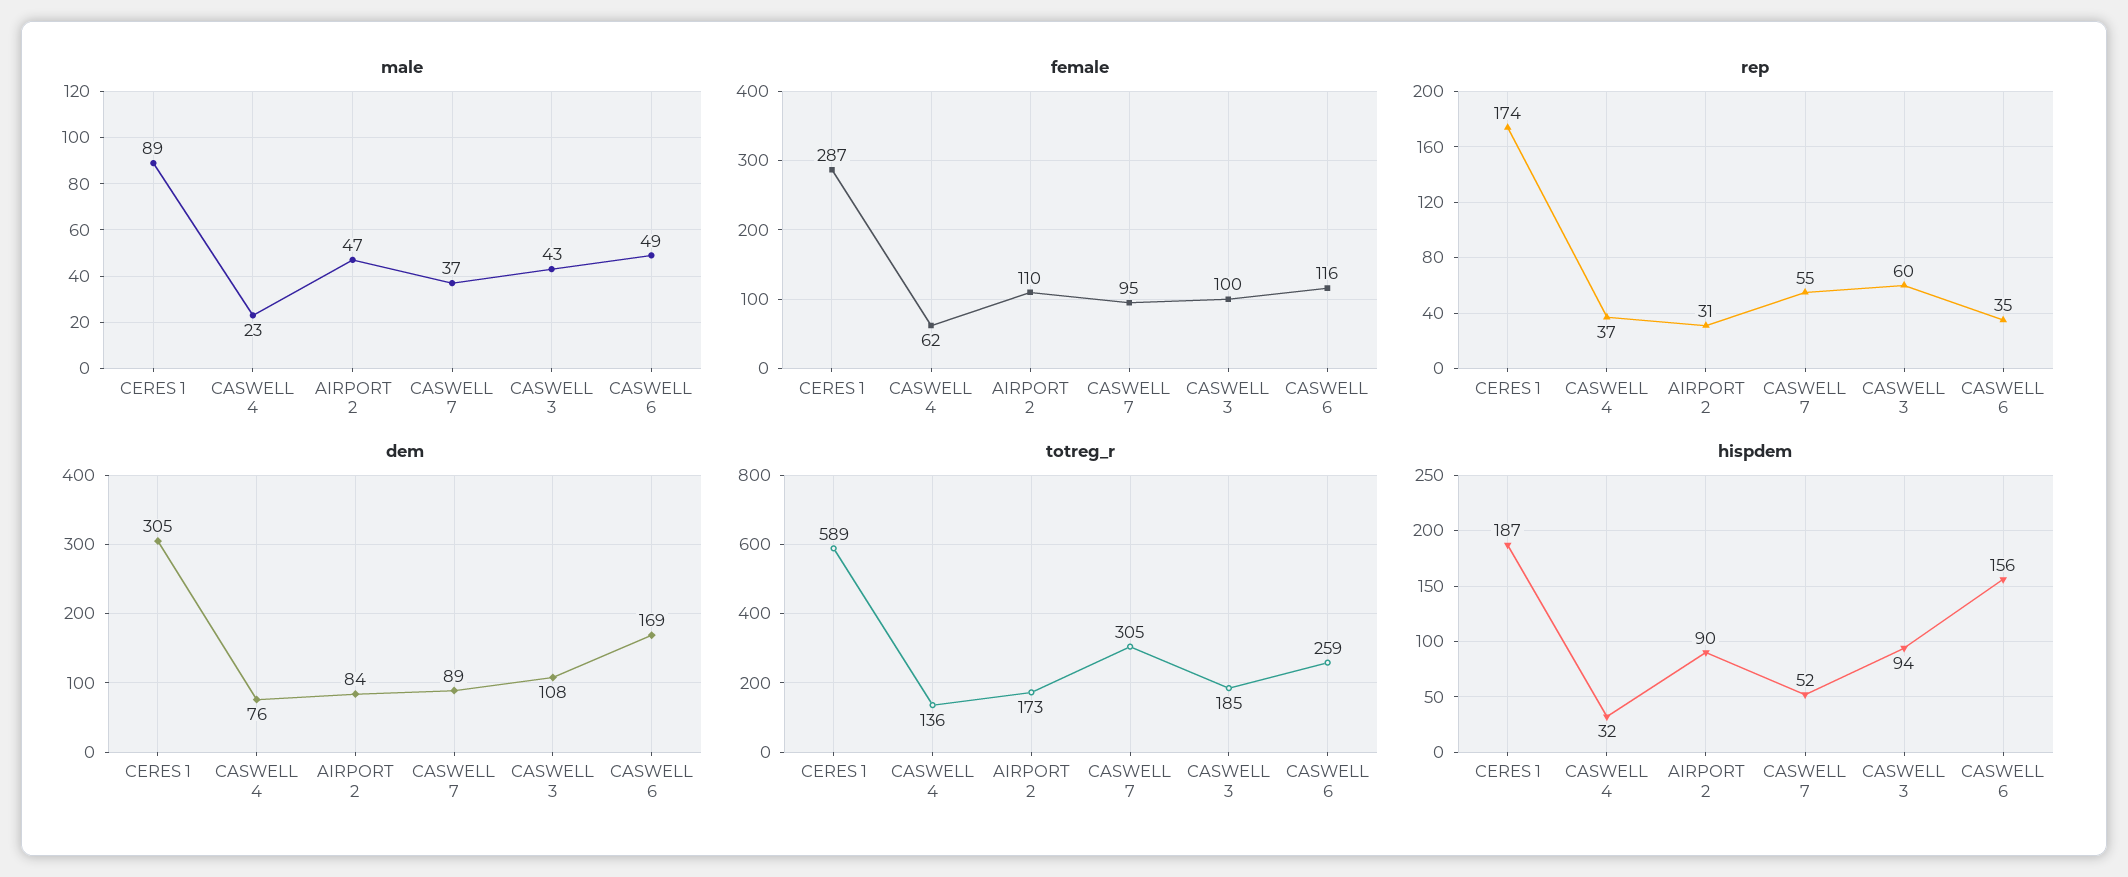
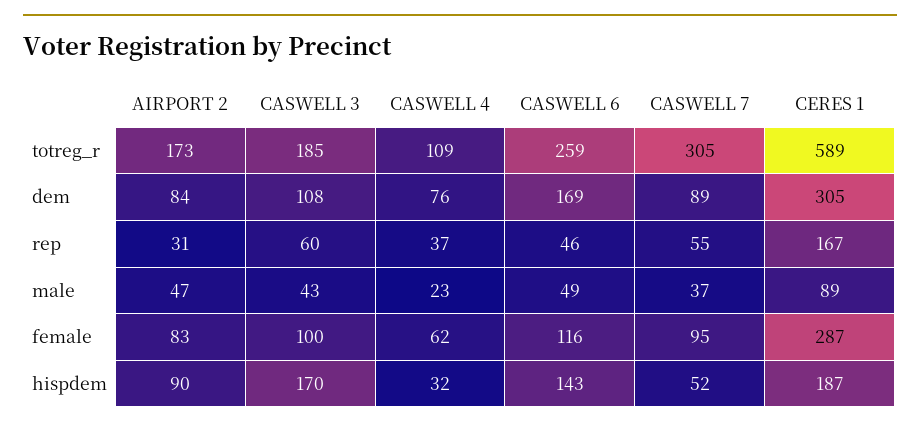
  {
    "male": {
      "CERES 1": 89,
      "CASWELL 4": 23,
      "AIRPORT 2": 47,
      "CASWELL 7": 37,
      "CASWELL 3": 43,
      "CASWELL 6": 49
    },
    "female": {
      "CERES 1": 287,
      "CASWELL 4": 62,
-     "AIRPORT 2": 110,
+     "AIRPORT 2": 83,
      "CASWELL 7": 95,
      "CASWELL 3": 100,
      "CASWELL 6": 116
    },
    "rep": {
-     "CERES 1": 174,
+     "CERES 1": 167,
      "CASWELL 4": 37,
      "AIRPORT 2": 31,
      "CASWELL 7": 55,
      "CASWELL 3": 60,
-     "CASWELL 6": 35
+     "CASWELL 6": 46
    },
    "dem": {
      "CERES 1": 305,
      "CASWELL 4": 76,
      "AIRPORT 2": 84,
      "CASWELL 7": 89,
      "CASWELL 3": 108,
      "CASWELL 6": 169
    },
    "totreg_r": {
      "CERES 1": 589,
-     "CASWELL 4": 136,
+     "CASWELL 4": 109,
      "AIRPORT 2": 173,
      "CASWELL 7": 305,
      "CASWELL 3": 185,
      "CASWELL 6": 259
    },
    "hispdem": {
      "CERES 1": 187,
      "CASWELL 4": 32,
      "AIRPORT 2": 90,
      "CASWELL 7": 52,
-     "CASWELL 3": 94,
+     "CASWELL 3": 170,
-     "CASWELL 6": 156
+     "CASWELL 6": 143
    }
  }

